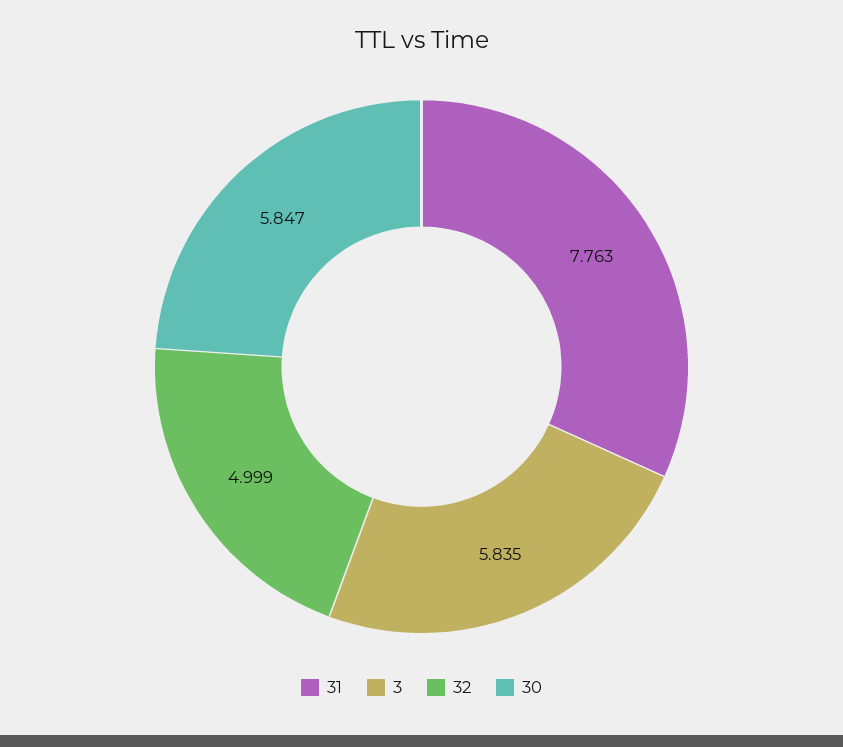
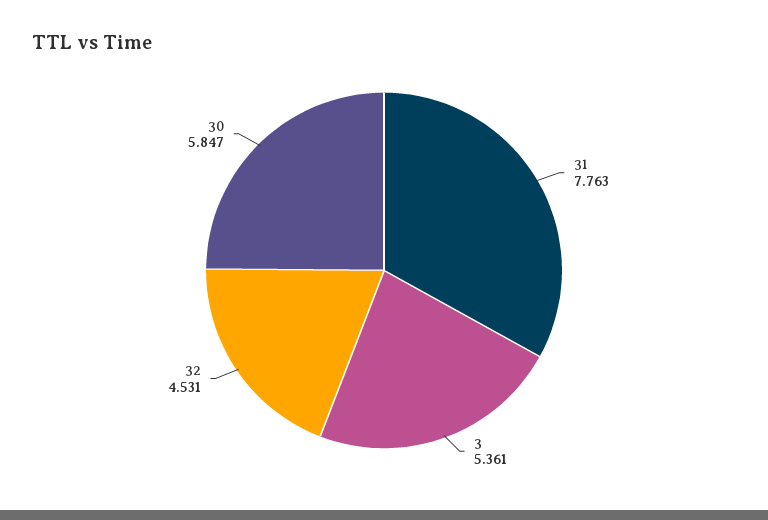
  {
    "31": 7.763,
-   "3": 5.835,
+   "3": 5.361,
-   "32": 4.999,
+   "32": 4.531,
    "30": 5.847
  }

